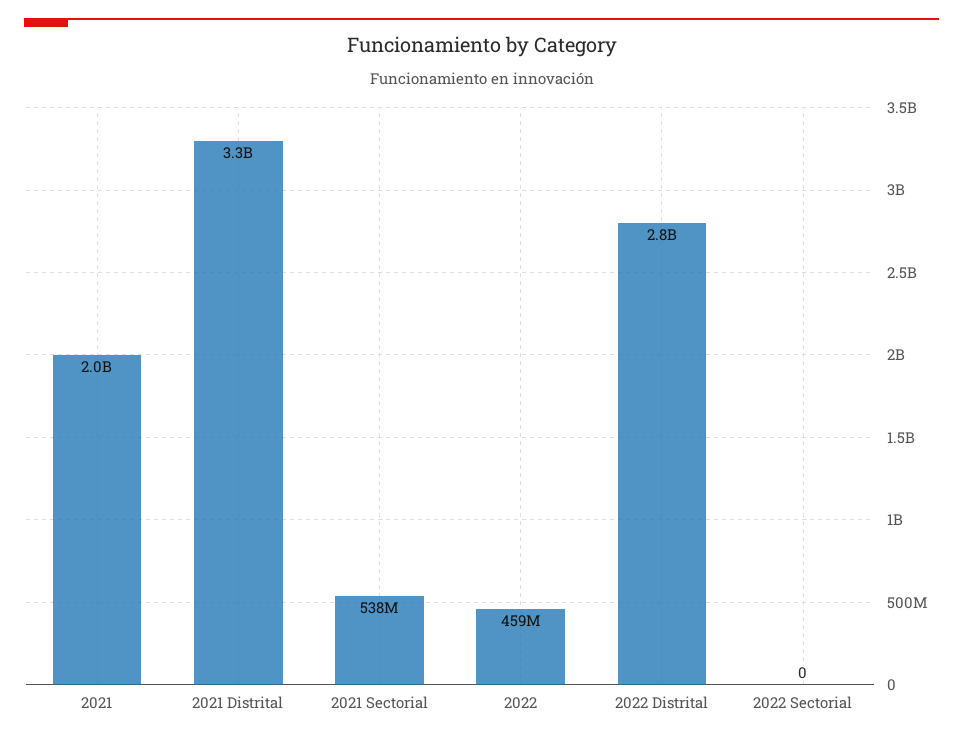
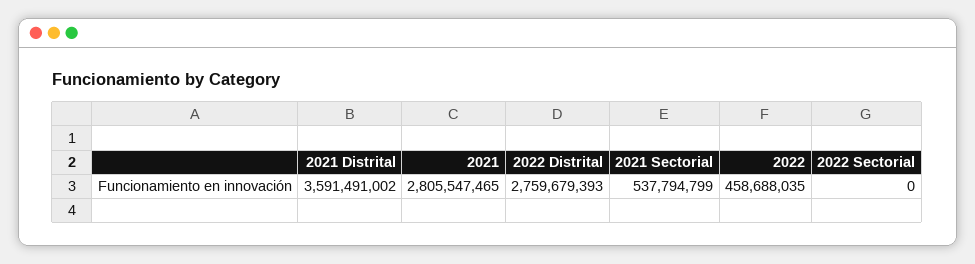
  {
-   "2021": 2000000000,
+   "2021": 2805547465,
-   "2021 Distrital": 3300000000,
+   "2021 Distrital": 3591491002,
    "2021 Sectorial": 537794799,
    "2022": 458688035,
    "2022 Distrital": 2759679393,
    "2022 Sectorial": 0
  }

